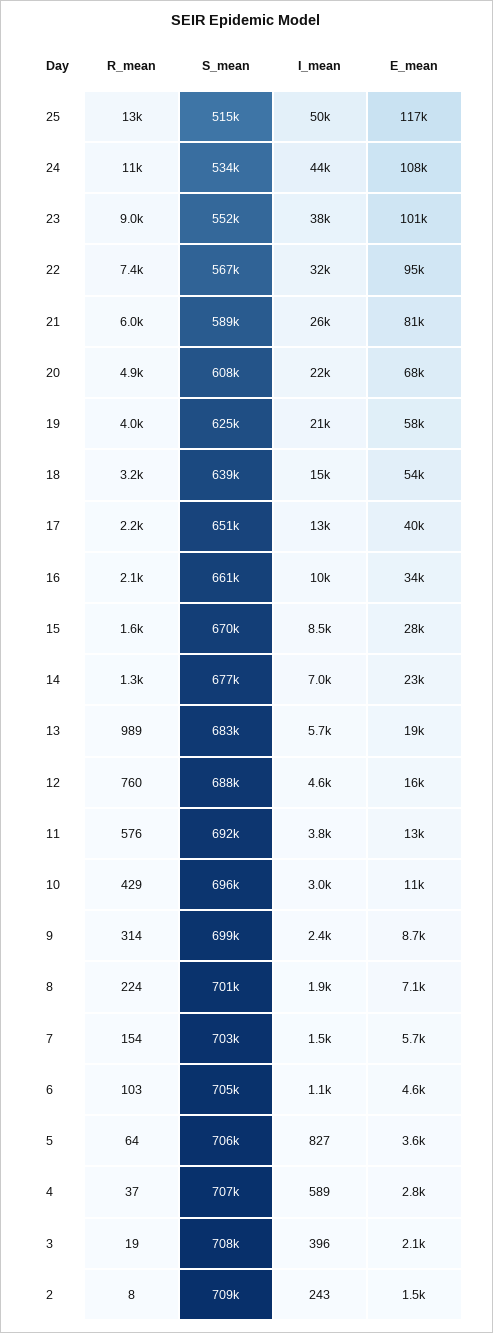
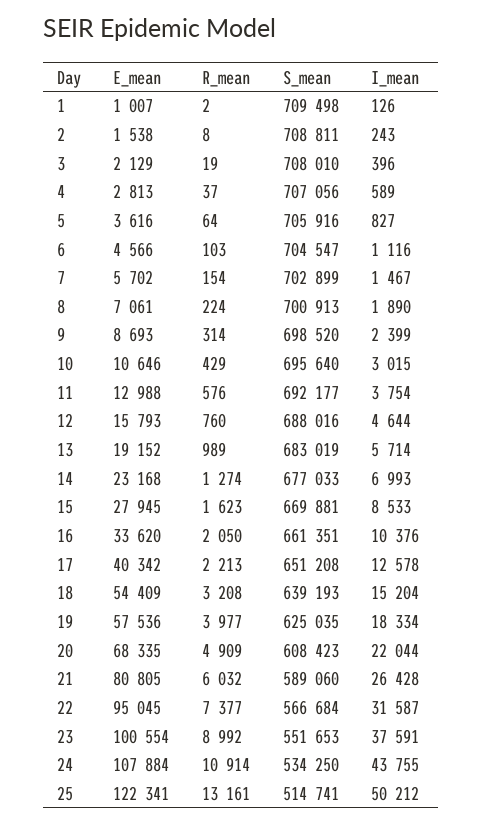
  {
    "R_mean": {
      "25": 13161,
      "24": 10914,
      "23": 8992,
      "22": 7377,
      "21": 6032,
      "20": 4909,
      "19": 3977,
      "18": 3208,
      "17": 2213,
      "16": 2050,
      "15": 1623,
      "14": 1274,
      "13": 989,
      "12": 760,
      "11": 576,
      "10": 429,
      "9": 314,
      "8": 224,
      "7": 154,
      "6": 103,
      "5": 64,
      "4": 37,
      "3": 19,
-     "2": 8
+     "2": 8,
+     "1": 2
    },
    "S_mean": {
      "25": 514741,
      "24": 534250,
      "23": 551653,
      "22": 566684,
      "21": 589060,
      "20": 608423,
      "19": 625035,
      "18": 639193,
      "17": 651208,
      "16": 661351,
      "15": 669881,
      "14": 677033,
      "13": 683019,
      "12": 688016,
      "11": 692177,
      "10": 695640,
      "9": 698520,
      "8": 700913,
      "7": 702899,
      "6": 704547,
      "5": 705916,
      "4": 707056,
      "3": 708010,
-     "2": 708811
+     "2": 708811,
+     "1": 709498
    },
    "I_mean": {
      "25": 50212,
      "24": 43755,
      "23": 37591,
      "22": 31587,
      "21": 26428,
      "20": 22044,
-     "19": 21000,
+     "19": 18334,
      "18": 15204,
      "17": 12578,
      "16": 10376,
      "15": 8533,
      "14": 6993,
      "13": 5714,
      "12": 4644,
      "11": 3754,
      "10": 3015,
      "9": 2399,
      "8": 1890,
      "7": 1467,
      "6": 1116,
      "5": 827,
      "4": 589,
      "3": 396,
-     "2": 243
+     "2": 243,
+     "1": 126
    },
    "E_mean": {
-     "25": 117000,
+     "25": 122341,
      "24": 107884,
      "23": 100554,
      "22": 95045,
      "21": 80805,
      "20": 68335,
      "19": 57536,
      "18": 54409,
      "17": 40342,
      "16": 33620,
      "15": 27945,
      "14": 23168,
      "13": 19152,
      "12": 15793,
      "11": 12988,
      "10": 10646,
      "9": 8693,
      "8": 7061,
      "7": 5702,
      "6": 4566,
      "5": 3616,
      "4": 2813,
      "3": 2129,
-     "2": 1538
+     "2": 1538,
+     "1": 1007
    }
  }

